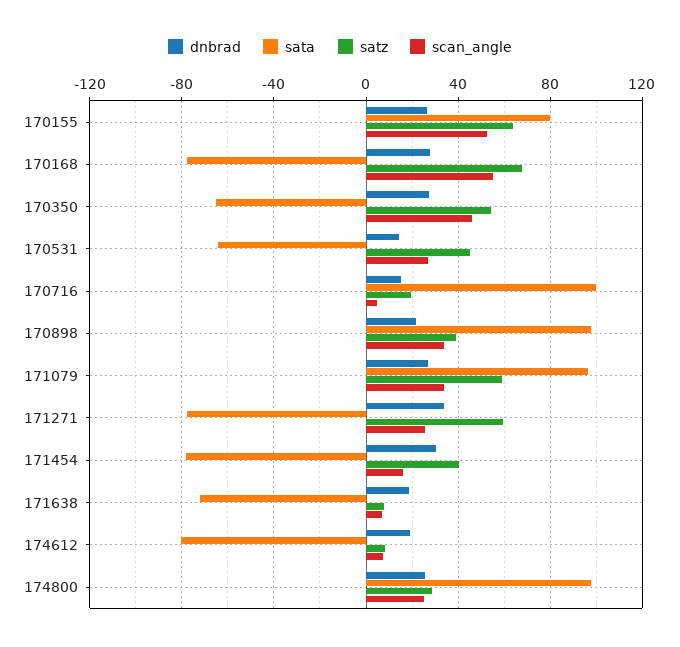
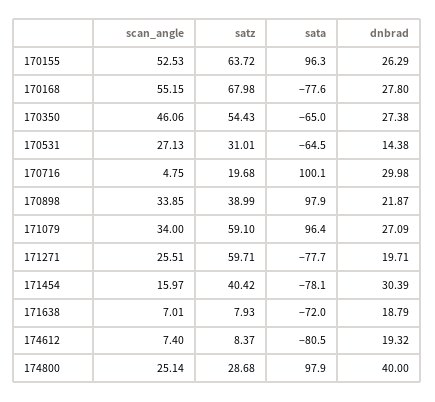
  {
    "dnbrad": {
      "170155": 26.29,
      "170168": 27.8,
      "170350": 27.38,
      "170531": 14.38,
-     "170716": 15,
+     "170716": 29.98,
      "170898": 21.87,
      "171079": 27.09,
-     "171271": 35,
+     "171271": 19.71,
      "171454": 30.39,
      "171638": 18.79,
      "174612": 19.32,
-     "174800": 25
+     "174800": 40
    },
    "sata": {
-     "170155": 80,
+     "170155": 96.3,
      "170168": -77.6,
      "170350": -65,
      "170531": -64.5,
      "170716": 100.1,
      "170898": 97.9,
      "171079": 96.4,
      "171271": -77.7,
      "171454": -78.1,
      "171638": -72,
      "174612": -80.5,
      "174800": 97.9
    },
    "satz": {
      "170155": 63.72,
      "170168": 67.98,
      "170350": 54.43,
-     "170531": 45,
+     "170531": 31.01,
      "170716": 19.68,
      "170898": 38.99,
      "171079": 59.1,
      "171271": 59.71,
      "171454": 40.42,
      "171638": 7.93,
      "174612": 8.37,
      "174800": 28.68
    },
    "scan_angle": {
      "170155": 52.53,
      "170168": 55.15,
      "170350": 46.06,
      "170531": 27.13,
      "170716": 4.75,
      "170898": 33.85,
      "171079": 34,
      "171271": 25.51,
      "171454": 15.97,
      "171638": 7.01,
      "174612": 7.4,
      "174800": 25.14
    }
  }

